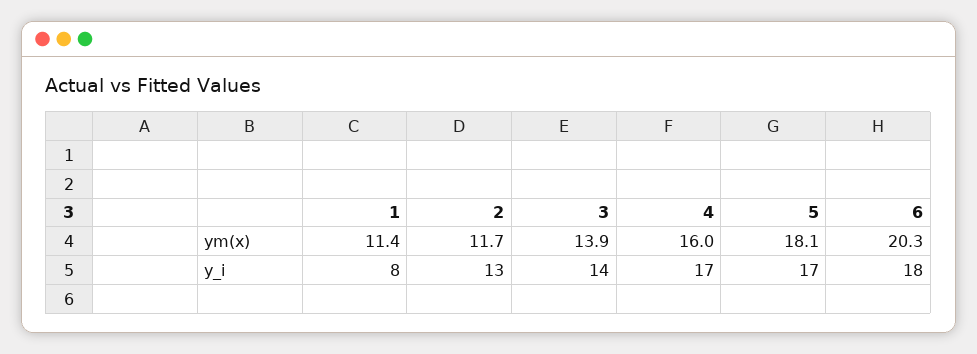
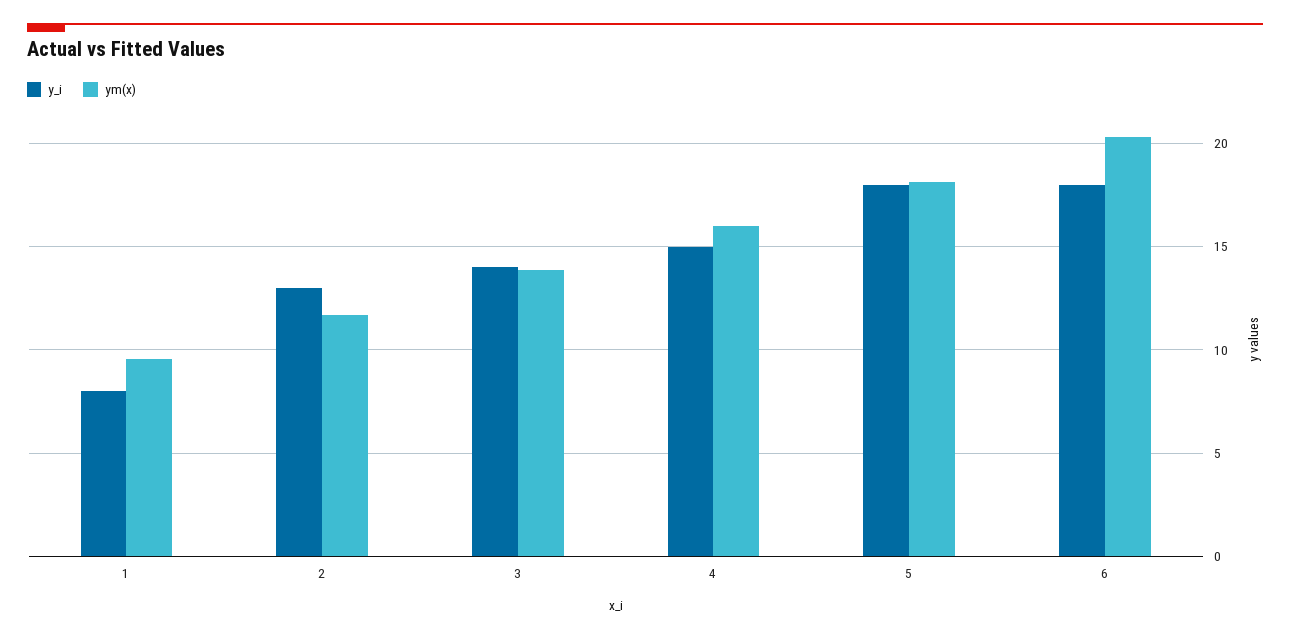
  {
    "ym(x)": {
-     "1": 11.4,
+     "1": 9.5,
      "2": 11.7,
      "3": 13.9,
      "4": 16,
      "5": 18.1,
      "6": 20.3
    },
    "y_i": {
      "1": 8,
      "2": 13,
      "3": 14,
-     "4": 17,
+     "4": 15,
-     "5": 17,
+     "5": 18,
      "6": 18
    }
  }

